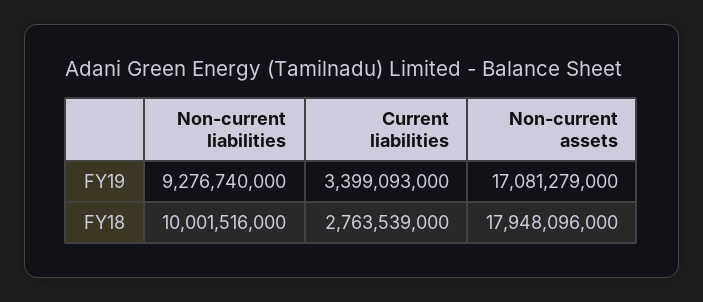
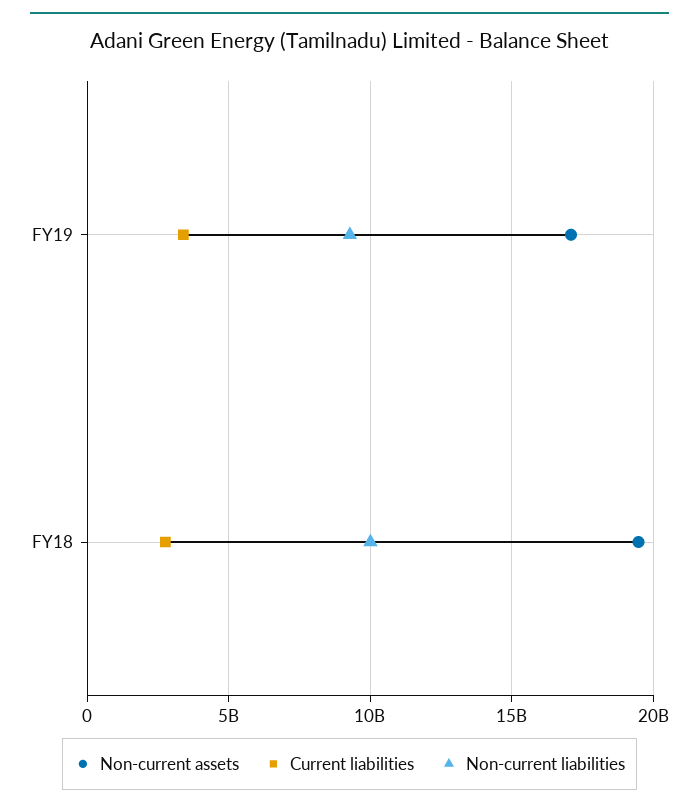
  {
    "Non-current liabilities": {
      "FY19": 9276740000,
      "FY18": 10001516000
    },
    "Current liabilities": {
      "FY19": 3399093000,
      "FY18": 2763539000
    },
    "Non-current assets": {
      "FY19": 17081279000,
-     "FY18": 17948096000
+     "FY18": 19500000000
    }
  }

